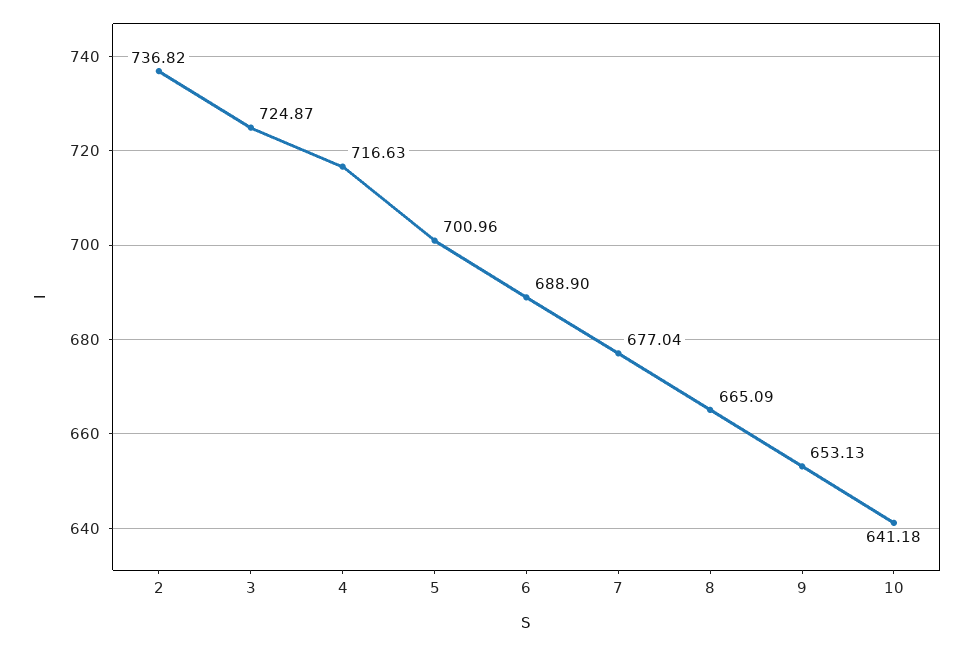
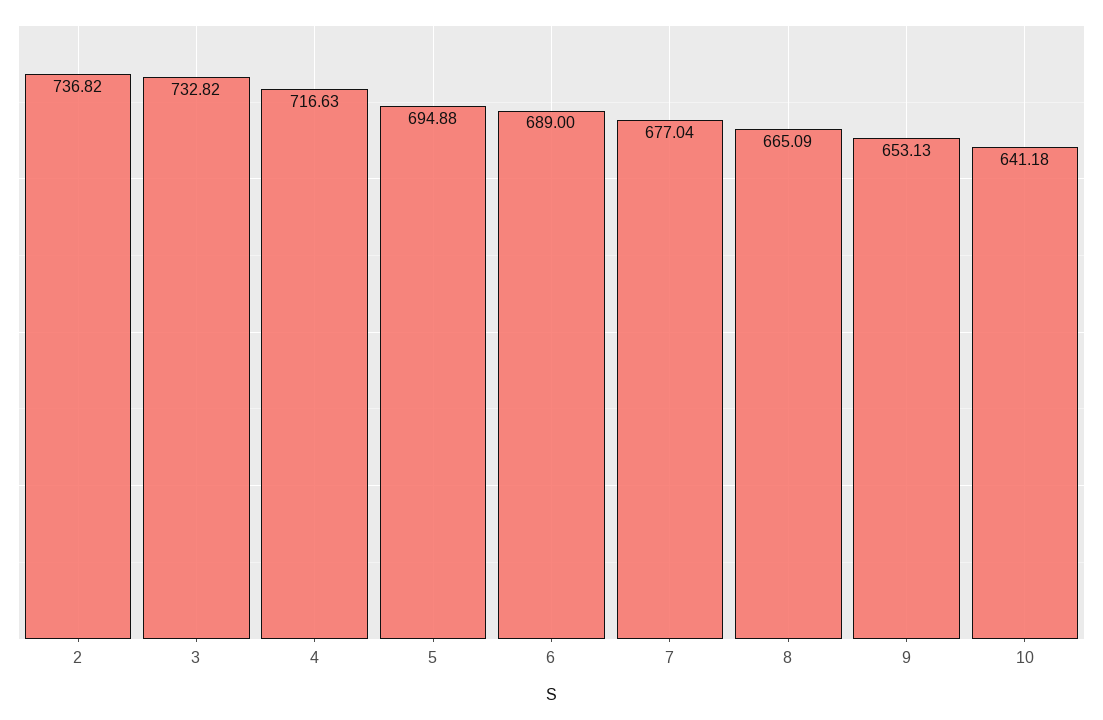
  {
    "2": 736.82,
-   "3": 724.87,
+   "3": 732.82,
    "4": 716.63,
-   "5": 700.96,
+   "5": 694.88,
-   "6": 688.9,
+   "6": 689,
    "7": 677.04,
    "8": 665.09,
    "9": 653.13,
    "10": 641.18
  }

